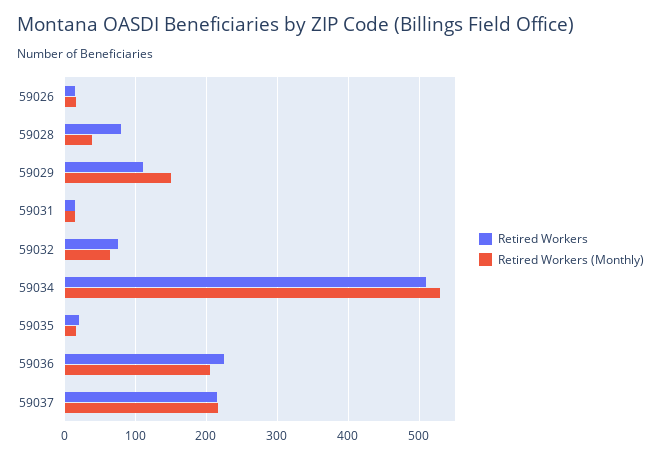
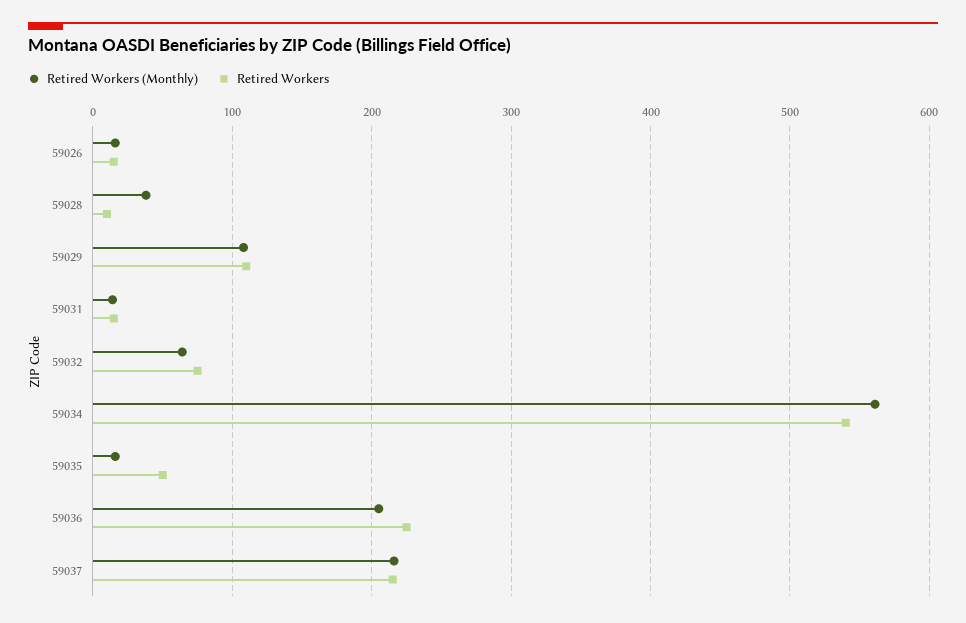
  {
    "Retired Workers": {
      "59026": 20,
-     "59028": 80,
+     "59028": 10,
      "59029": 110,
      "59031": 20,
      "59032": 80,
-     "59034": 510,
+     "59034": 540,
-     "59035": 20,
+     "59035": 50,
      "59036": 230,
      "59037": 220
    },
    "Retired Workers (Monthly)": {
      "59026": 20,
      "59028": 40,
-     "59029": 150,
+     "59029": 110,
      "59031": 10,
      "59032": 60,
-     "59034": 530,
+     "59034": 560,
      "59035": 20,
      "59036": 210,
      "59037": 220
    }
  }

